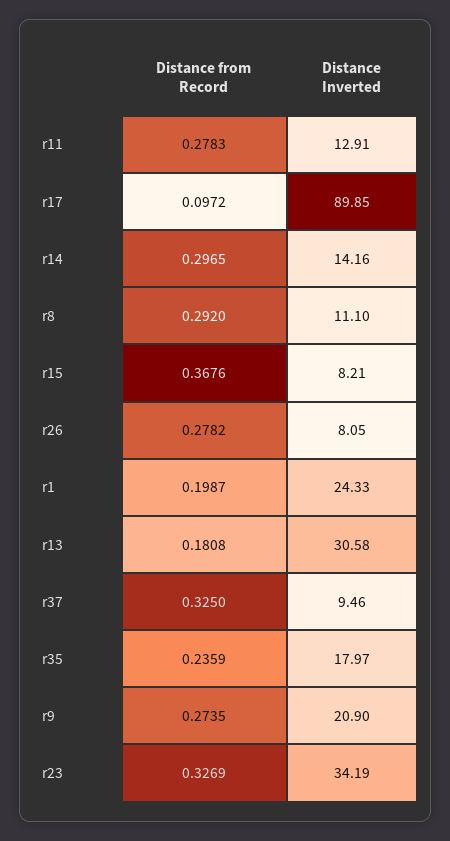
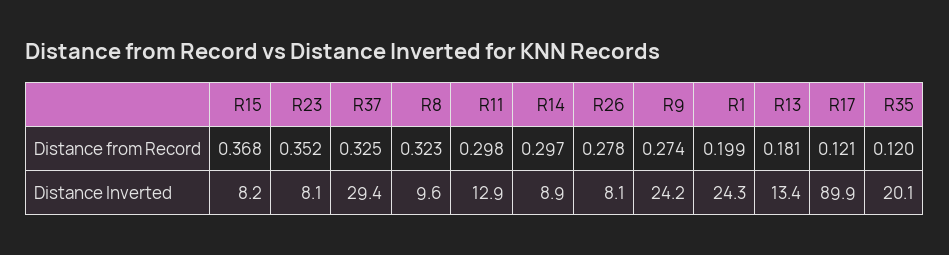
  {
    "Distance from Record": {
-     "r11": 0.2783,
+     "r11": 0.298,
-     "r17": 0.0972,
+     "r17": 0.121,
      "r14": 0.2965,
-     "r8": 0.292,
+     "r8": 0.323,
      "r15": 0.3676,
      "r26": 0.2782,
      "r1": 0.1987,
      "r13": 0.1808,
      "r37": 0.325,
-     "r35": 0.2359,
+     "r35": 0.12,
      "r9": 0.2735,
-     "r23": 0.3269
+     "r23": 0.352
    },
    "Distance Inverted": {
      "r11": 12.91,
      "r17": 89.85,
-     "r14": 14.16,
+     "r14": 8.9,
-     "r8": 11.1,
+     "r8": 9.6,
      "r15": 8.21,
      "r26": 8.05,
      "r1": 24.33,
-     "r13": 30.58,
+     "r13": 13.4,
-     "r37": 9.46,
+     "r37": 29.4,
-     "r35": 17.97,
+     "r35": 20.1,
-     "r9": 20.9,
+     "r9": 24.2,
-     "r23": 34.19
+     "r23": 8.1
    }
  }

